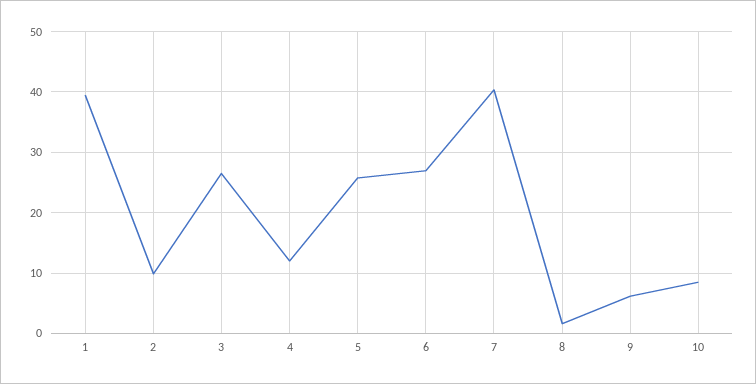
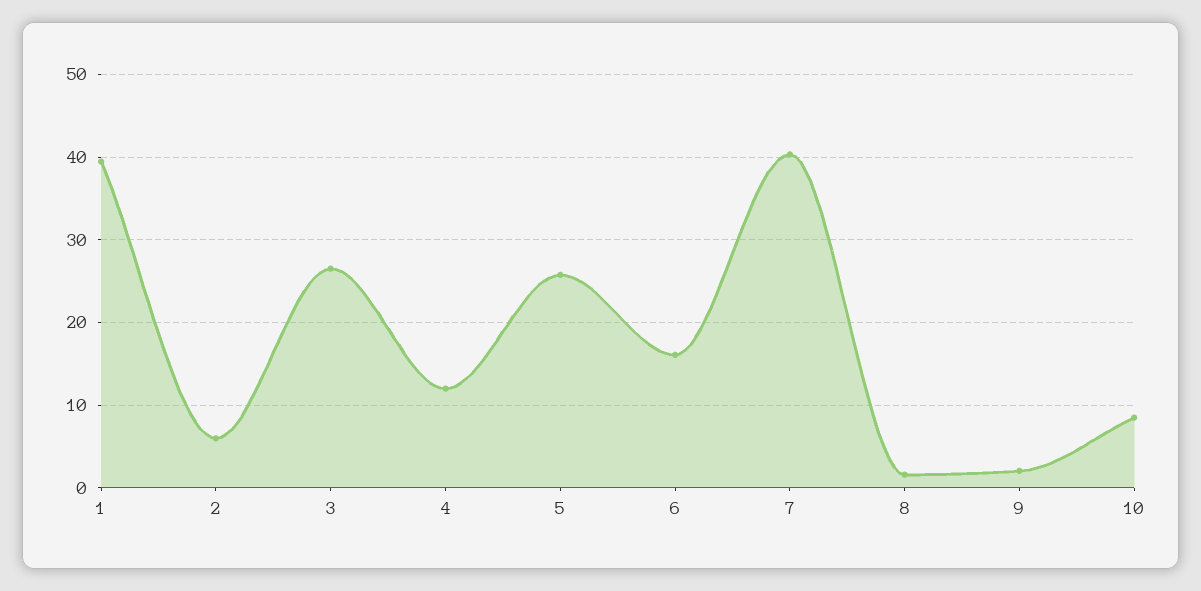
  {
    "1": 39,
-   "2": 10,
+   "2": 6,
    "3": 27,
    "4": 12,
    "5": 26,
-   "6": 27,
+   "6": 16,
    "7": 40,
    "8": 2,
-   "9": 6,
+   "9": 2,
    "10": 9
  }

